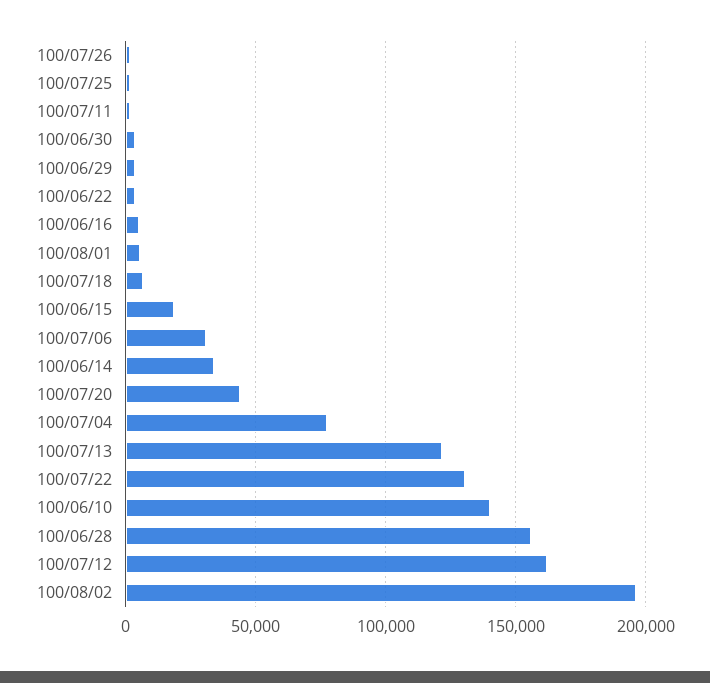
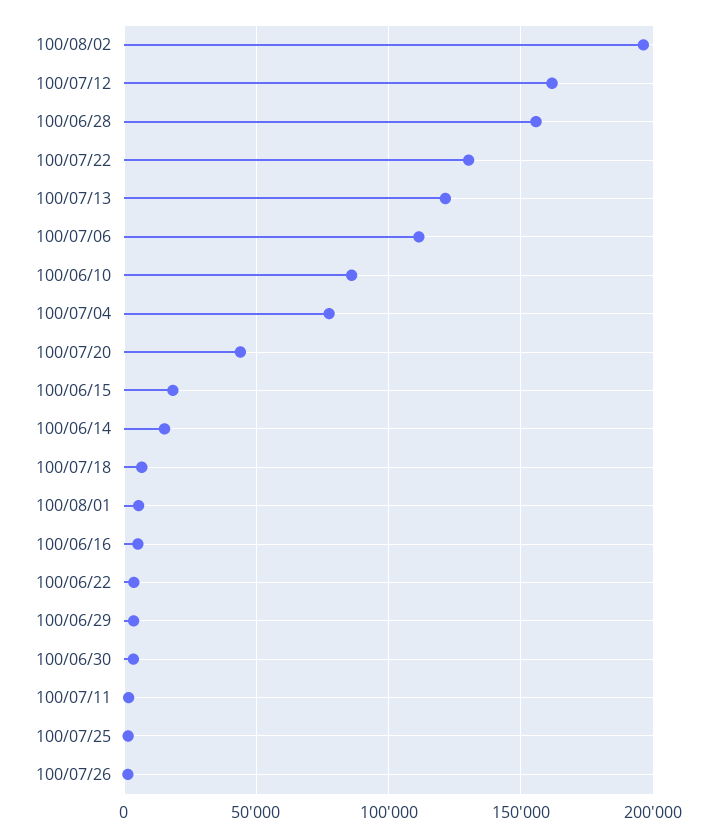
  {
    "100/07/26": 0,
    "100/07/25": 0,
    "100/07/11": 0,
    "100/06/30": 5000,
    "100/06/29": 5000,
    "100/06/22": 5000,
    "100/06/16": 5000,
    "100/08/01": 5000,
    "100/07/18": 5000,
    "100/06/15": 20000,
-   "100/07/06": 30000,
+   "100/07/06": 110000,
-   "100/06/14": 35000,
+   "100/06/14": 15000,
    "100/07/20": 45000,
    "100/07/04": 80000,
    "100/07/13": 120000,
    "100/07/22": 130000,
-   "100/06/10": 140000,
+   "100/06/10": 85000,
    "100/06/28": 155000,
    "100/07/12": 160000,
    "100/08/02": 195000
  }

